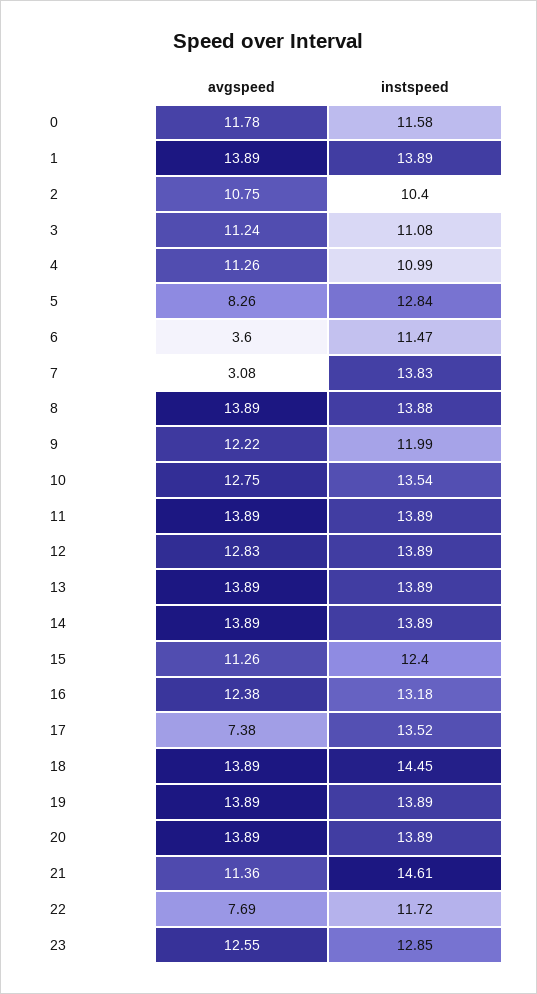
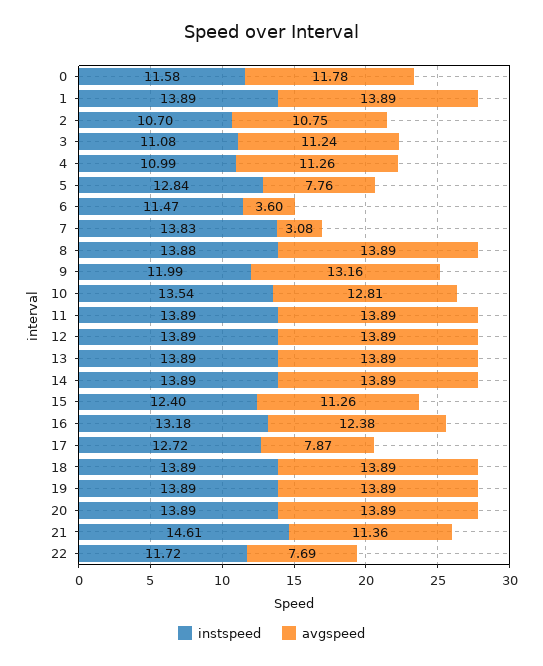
  {
    "avgspeed": {
      "0": 11.78,
      "1": 13.89,
      "2": 10.75,
      "3": 11.24,
      "4": 11.26,
-     "5": 8.26,
+     "5": 7.76,
      "6": 3.6,
      "7": 3.08,
      "8": 13.89,
-     "9": 12.22,
+     "9": 13.16,
-     "10": 12.75,
+     "10": 12.81,
      "11": 13.89,
-     "12": 12.83,
+     "12": 13.89,
      "13": 13.89,
      "14": 13.89,
      "15": 11.26,
      "16": 12.38,
-     "17": 7.38,
+     "17": 7.87,
      "18": 13.89,
      "19": 13.89,
      "20": 13.89,
      "21": 11.36,
-     "22": 7.69,
+     "22": 7.69
-     "23": 12.55
    },
    "instspeed": {
      "0": 11.58,
      "1": 13.89,
-     "2": 10.4,
+     "2": 10.7,
      "3": 11.08,
      "4": 10.99,
      "5": 12.84,
      "6": 11.47,
      "7": 13.83,
      "8": 13.88,
      "9": 11.99,
      "10": 13.54,
      "11": 13.89,
      "12": 13.89,
      "13": 13.89,
      "14": 13.89,
      "15": 12.4,
      "16": 13.18,
-     "17": 13.52,
+     "17": 12.72,
-     "18": 14.45,
+     "18": 13.89,
      "19": 13.89,
      "20": 13.89,
      "21": 14.61,
-     "22": 11.72,
+     "22": 11.72
-     "23": 12.85
    }
  }

